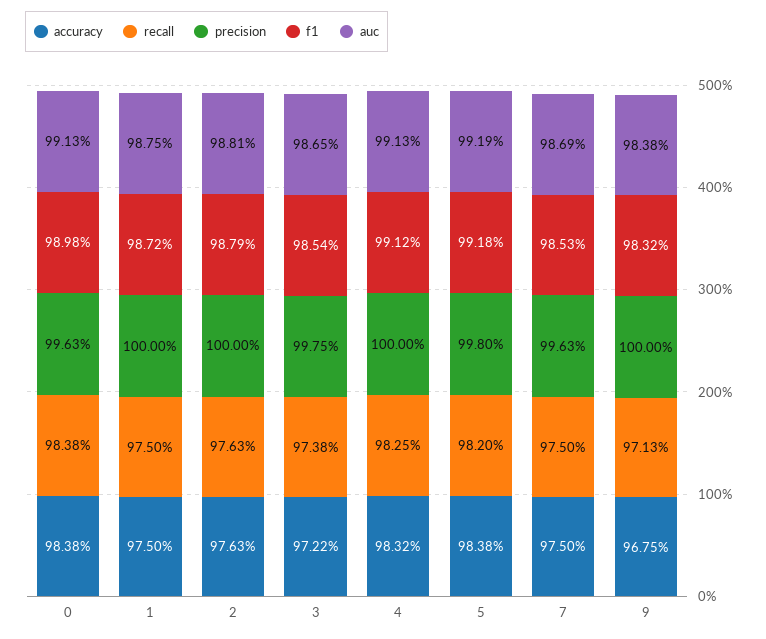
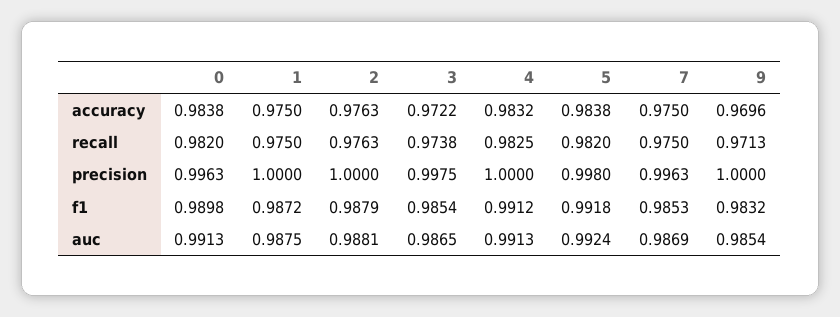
  {
    "accuracy": {
      "0": 0.9838,
      "1": 0.975,
      "2": 0.9763,
      "3": 0.9722,
      "4": 0.9832,
      "5": 0.9838,
      "7": 0.975,
-     "9": 0.9675
+     "9": 0.9696
    },
    "recall": {
-     "0": 0.9838,
+     "0": 0.982,
      "1": 0.975,
      "2": 0.9763,
      "3": 0.9738,
      "4": 0.9825,
      "5": 0.982,
      "7": 0.975,
      "9": 0.9713
    },
    "precision": {
      "0": 0.9963,
      "1": 1,
      "2": 1,
      "3": 0.9975,
      "4": 1,
      "5": 0.998,
      "7": 0.9963,
      "9": 1
    },
    "f1": {
      "0": 0.9898,
      "1": 0.9872,
      "2": 0.9879,
      "3": 0.9854,
      "4": 0.9912,
      "5": 0.9918,
      "7": 0.9853,
      "9": 0.9832
    },
    "auc": {
      "0": 0.9913,
      "1": 0.9875,
      "2": 0.9881,
      "3": 0.9865,
      "4": 0.9913,
-     "5": 0.9919,
+     "5": 0.9924,
      "7": 0.9869,
-     "9": 0.9838
+     "9": 0.9854
    }
  }

